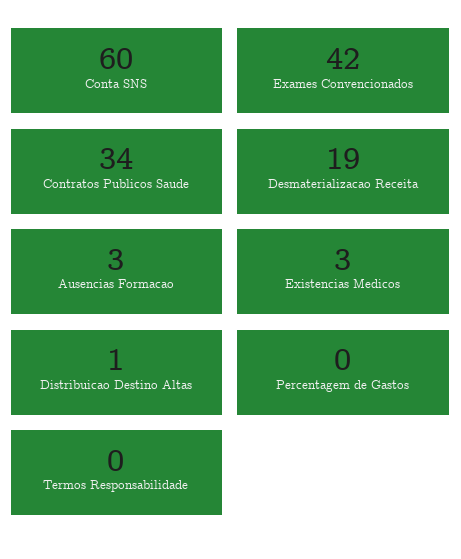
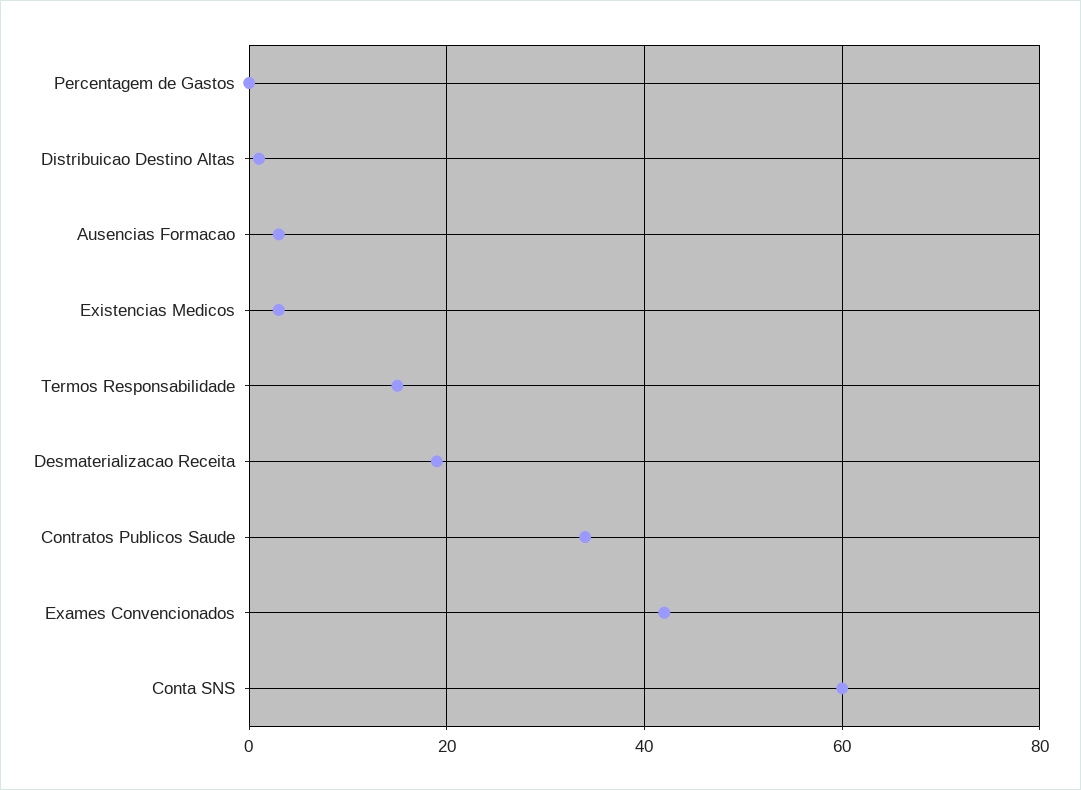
  {
    "Conta SNS": 60,
    "Exames Convencionados": 42,
    "Contratos Publicos Saude": 34,
    "Desmaterializacao Receita": 19,
    "Ausencias Formacao": 3,
    "Existencias Medicos": 3,
    "Distribuicao Destino Altas": 1,
    "Percentagem de Gastos": 0,
-   "Termos Responsabilidade": 0
+   "Termos Responsabilidade": 15
  }

